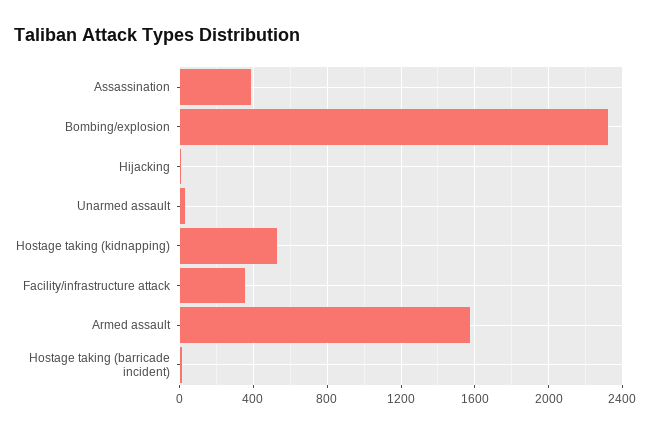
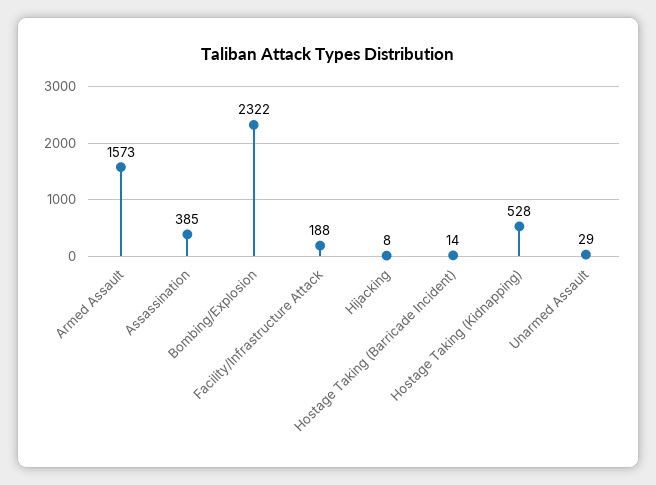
  {
    "Assassination": 385,
    "Bombing/explosion": 2322,
    "Hijacking": 8,
    "Unarmed assault": 29,
    "Hostage taking (kidnapping)": 528,
-   "Facility/infrastructure attack": 350,
+   "Facility/infrastructure attack": 188,
    "Armed assault": 1573,
    "Hostage taking (barricade incident)": 14
  }

